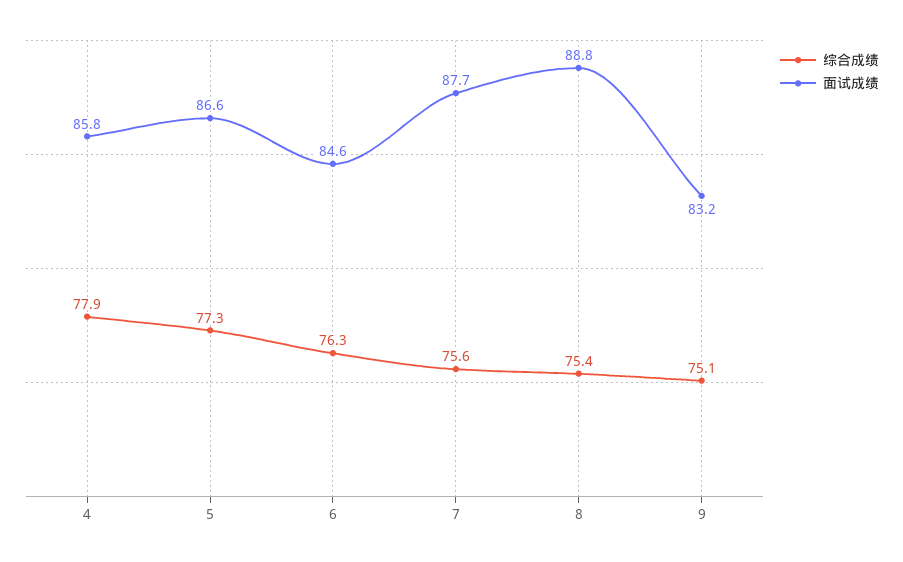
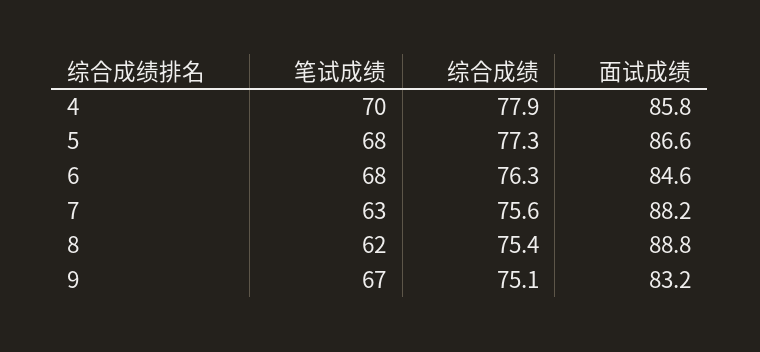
  {
    "综合成绩": {
      "4": 77.9,
      "5": 77.3,
      "6": 76.3,
      "7": 75.6,
      "8": 75.4,
      "9": 75.1
    },
    "面试成绩": {
      "4": 85.8,
      "5": 86.6,
      "6": 84.6,
-     "7": 87.7,
+     "7": 88.2,
      "8": 88.8,
      "9": 83.2
-   }
+   },
+   "笔试成绩": {
+     "4": 70,
+     "5": 68,
+     "6": 68,
+     "7": 63,
+     "8": 62,
+     "9": 67
+   }
  }

